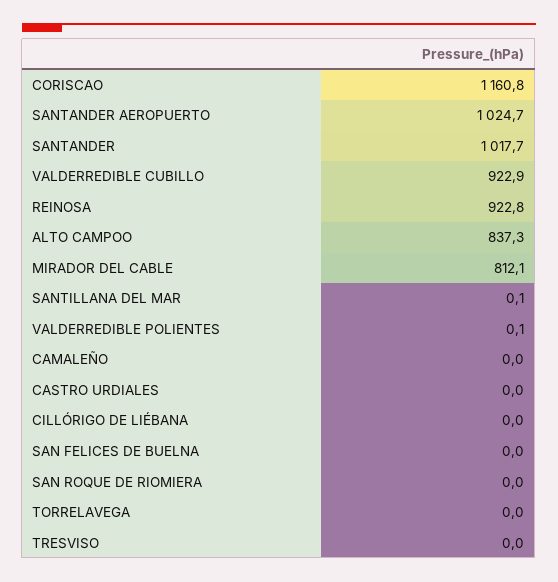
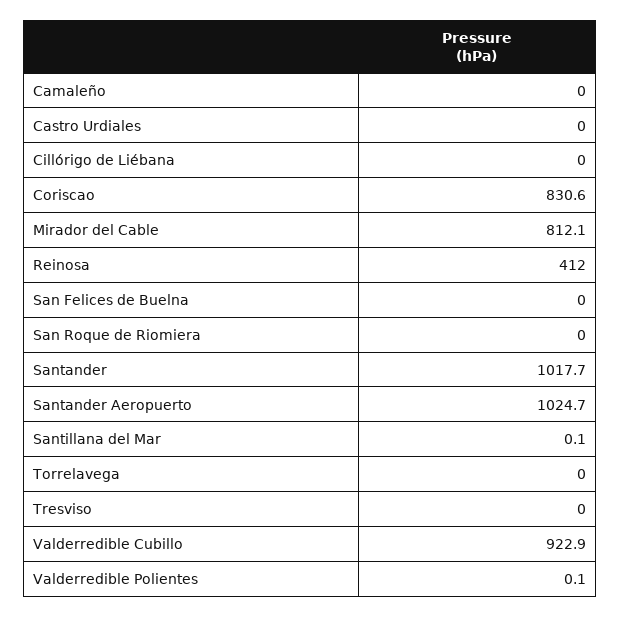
  {
-   "CORISCAO": 1160.8,
+   "CORISCAO": 830.6,
    "SANTANDER AEROPUERTO": 1024.7,
    "SANTANDER": 1017.7,
    "VALDERREDIBLE CUBILLO": 922.9,
-   "REINOSA": 922.8,
+   "REINOSA": 412,
-   "ALTO CAMPOO": 837.3,
    "MIRADOR DEL CABLE": 812.1,
    "SANTILLANA DEL MAR": 0.1,
    "VALDERREDIBLE POLIENTES": 0.1,
    "CAMALEÑO": 0,
    "CASTRO URDIALES": 0,
    "CILLÓRIGO DE LIÉBANA": 0,
    "SAN FELICES DE BUELNA": 0,
    "SAN ROQUE DE RIOMIERA": 0,
    "TORRELAVEGA": 0,
    "TRESVISO": 0
  }

